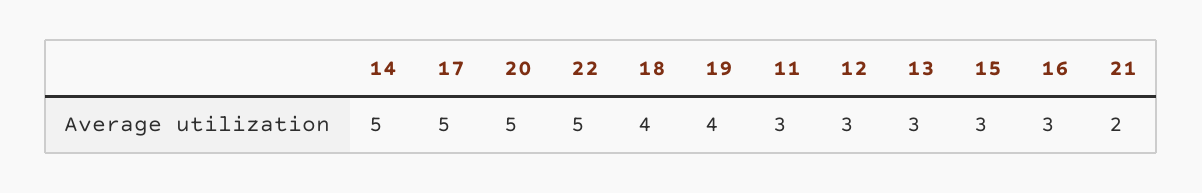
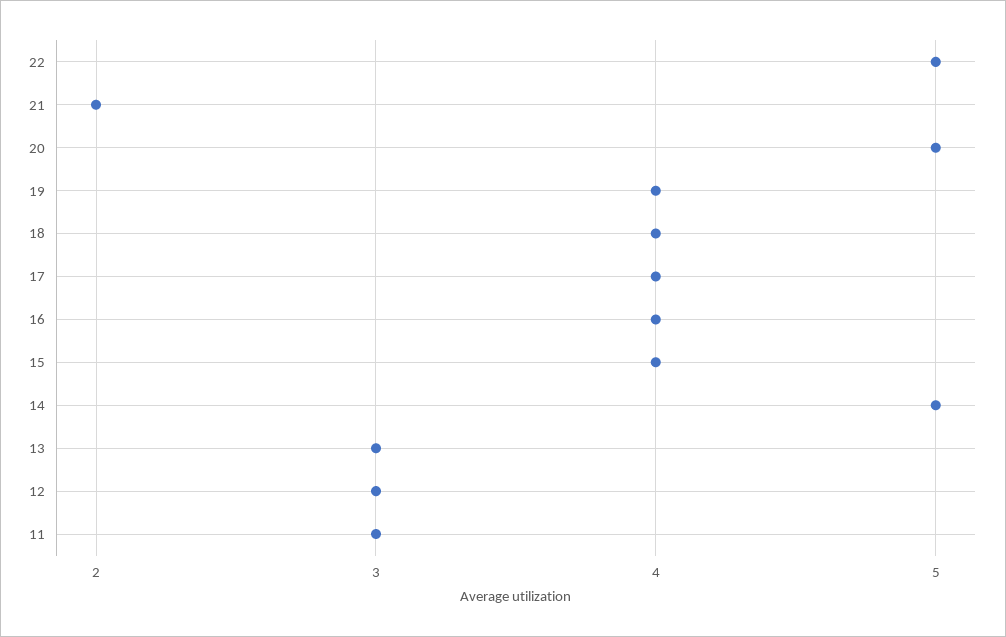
  {
    "14": 5,
-   "17": 5,
+   "17": 4,
    "20": 5,
    "22": 5,
    "18": 4,
    "19": 4,
    "11": 3,
    "12": 3,
    "13": 3,
-   "15": 3,
+   "15": 4,
-   "16": 3,
+   "16": 4,
    "21": 2
  }

